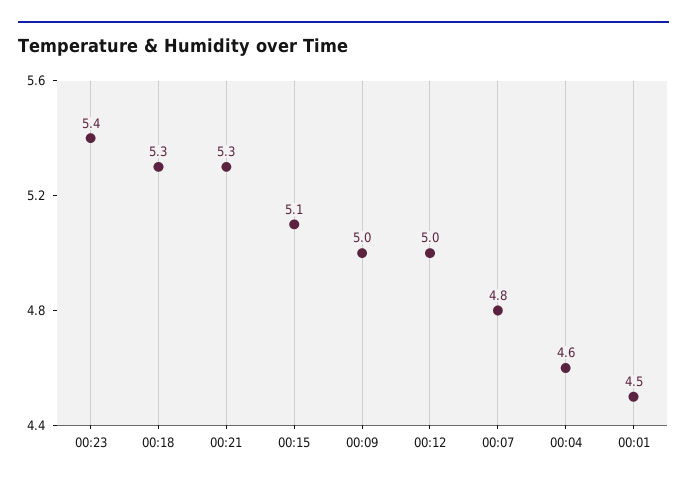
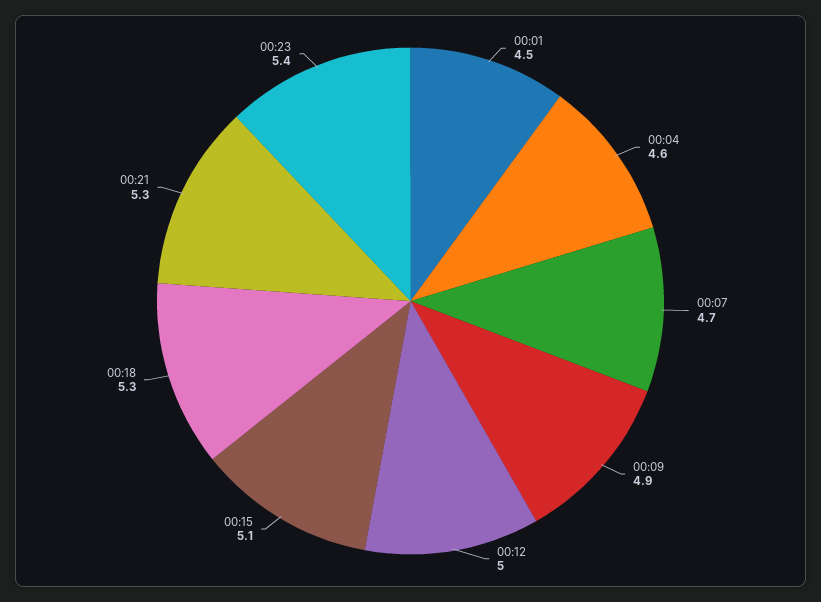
  {
    "00:23": 5.4,
    "00:18": 5.3,
    "00:21": 5.3,
    "00:15": 5.1,
-   "00:09": 5,
+   "00:09": 4.9,
    "00:12": 5,
-   "00:07": 4.8,
+   "00:07": 4.7,
    "00:04": 4.6,
    "00:01": 4.5
  }

